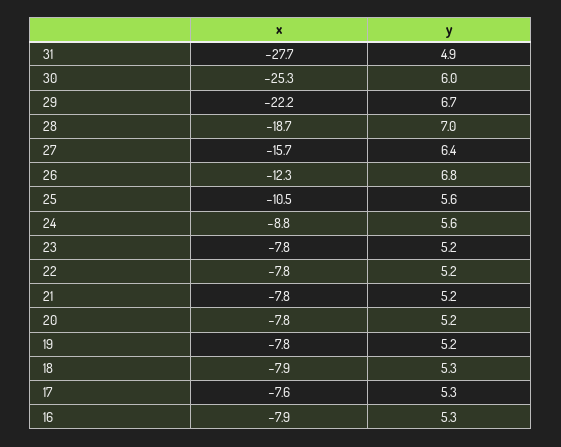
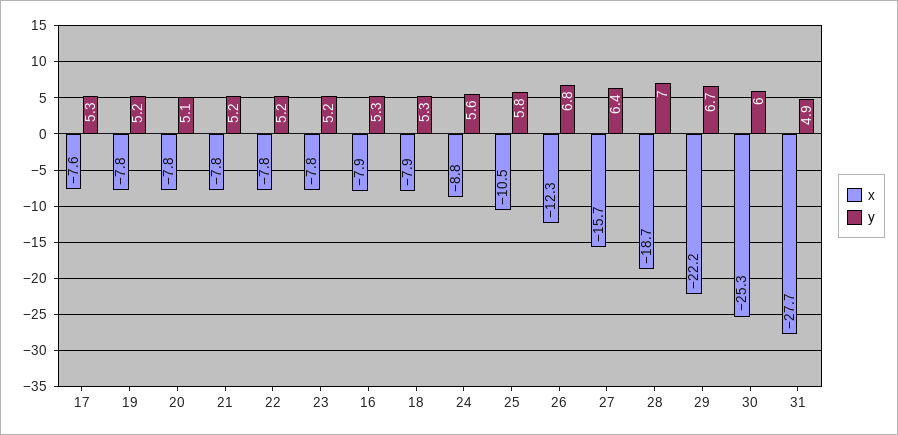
  {
    "x": {
      "31": -27.7,
      "30": -25.3,
      "29": -22.2,
      "28": -18.7,
      "27": -15.7,
      "26": -12.3,
      "25": -10.5,
      "24": -8.8,
      "23": -7.8,
      "22": -7.8,
      "21": -7.8,
      "20": -7.8,
      "19": -7.8,
      "18": -7.9,
      "17": -7.6,
      "16": -7.9
    },
    "y": {
      "31": 4.9,
      "30": 6,
      "29": 6.7,
      "28": 7,
      "27": 6.4,
      "26": 6.8,
-     "25": 5.6,
+     "25": 5.8,
      "24": 5.6,
      "23": 5.2,
      "22": 5.2,
      "21": 5.2,
-     "20": 5.2,
+     "20": 5.1,
      "19": 5.2,
      "18": 5.3,
      "17": 5.3,
      "16": 5.3
    }
  }

